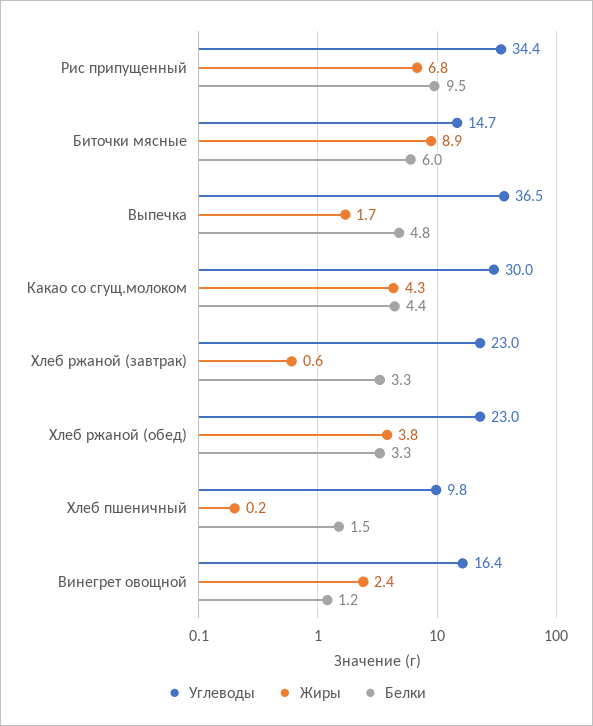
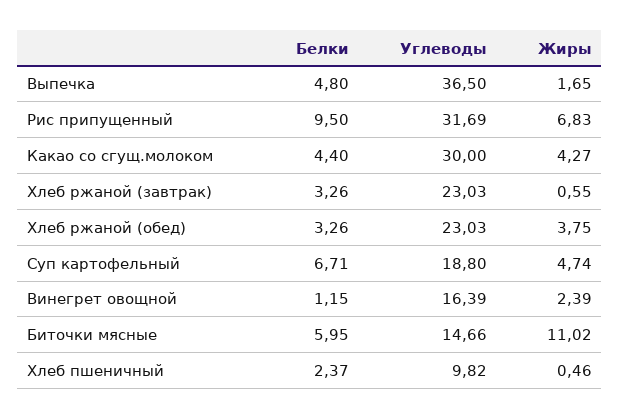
  {
    "Углеводы": {
-     "Рис припущенный": 34.4,
+     "Рис припущенный": 31.69,
      "Биточки мясные": 14.66,
      "Выпечка": 36.5,
      "Какао со сгущ.молоком": 30,
      "Хлеб ржаной (завтрак)": 23.03,
      "Хлеб ржаной (обед)": 23.03,
      "Хлеб пшеничный": 9.82,
-     "Винегрет овощной": 16.39
+     "Винегрет овощной": 16.39,
+     "Суп картофельный": 18.8
    },
    "Жиры": {
      "Рис припущенный": 6.83,
-     "Биточки мясные": 8.9,
+     "Биточки мясные": 11.02,
      "Выпечка": 1.65,
      "Какао со сгущ.молоком": 4.27,
      "Хлеб ржаной (завтрак)": 0.55,
      "Хлеб ржаной (обед)": 3.75,
-     "Хлеб пшеничный": 0.2,
+     "Хлеб пшеничный": 0.46,
-     "Винегрет овощной": 2.39
+     "Винегрет овощной": 2.39,
+     "Суп картофельный": 4.74
    },
    "Белки": {
      "Рис припущенный": 9.5,
      "Биточки мясные": 5.95,
      "Выпечка": 4.8,
      "Какао со сгущ.молоком": 4.4,
      "Хлеб ржаной (завтрак)": 3.26,
      "Хлеб ржаной (обед)": 3.26,
-     "Хлеб пшеничный": 1.5,
+     "Хлеб пшеничный": 2.37,
-     "Винегрет овощной": 1.15
+     "Винегрет овощной": 1.15,
+     "Суп картофельный": 6.71
    }
  }

